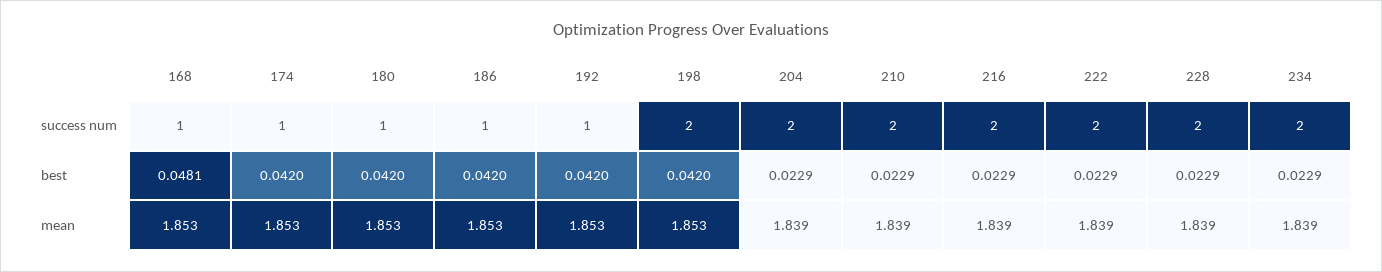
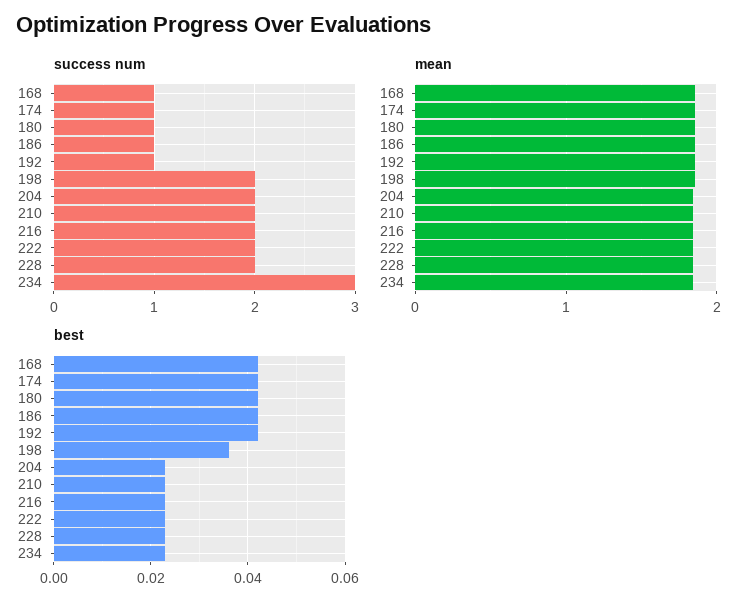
  {
    "success num": {
      "168": 1,
      "174": 1,
      "180": 1,
      "186": 1,
      "192": 1,
      "198": 2,
      "204": 2,
      "210": 2,
      "216": 2,
      "222": 2,
      "228": 2,
-     "234": 2
+     "234": 3
    },
    "best": {
-     "168": 0.0481,
+     "168": 0.042,
      "174": 0.042,
      "180": 0.042,
      "186": 0.042,
      "192": 0.042,
-     "198": 0.042,
+     "198": 0.036,
      "204": 0.0229,
      "210": 0.0229,
      "216": 0.0229,
      "222": 0.0229,
      "228": 0.0229,
      "234": 0.0229
    },
    "mean": {
      "168": 1.853,
      "174": 1.853,
      "180": 1.853,
      "186": 1.853,
      "192": 1.853,
      "198": 1.853,
      "204": 1.839,
      "210": 1.839,
      "216": 1.839,
      "222": 1.839,
      "228": 1.839,
      "234": 1.839
    }
  }

